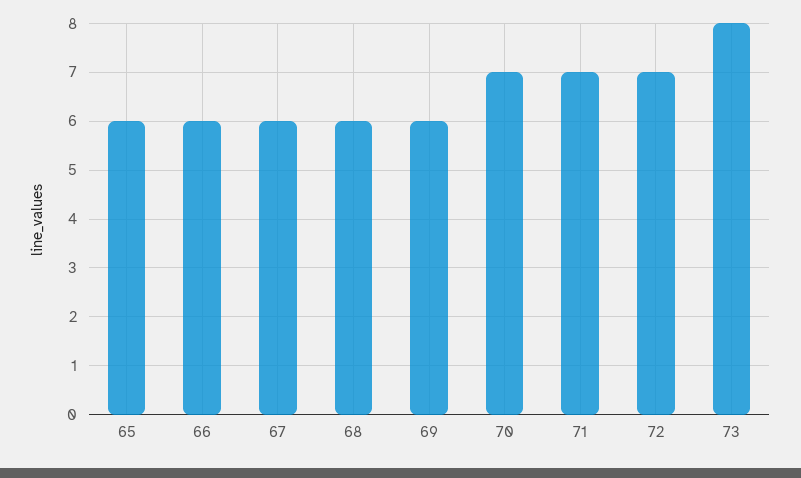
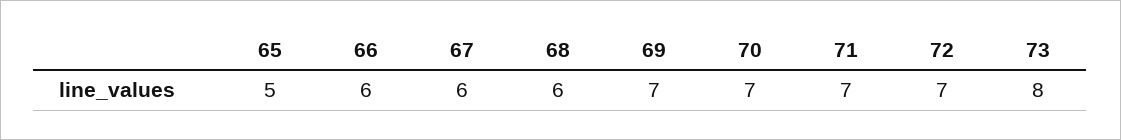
  {
-   "65": 6,
+   "65": 5,
    "66": 6,
    "67": 6,
    "68": 6,
-   "69": 6,
+   "69": 7,
    "70": 7,
    "71": 7,
    "72": 7,
    "73": 8
  }

